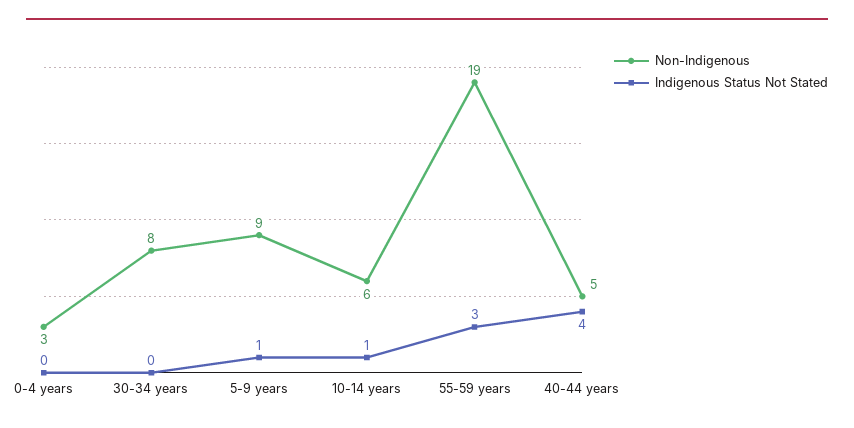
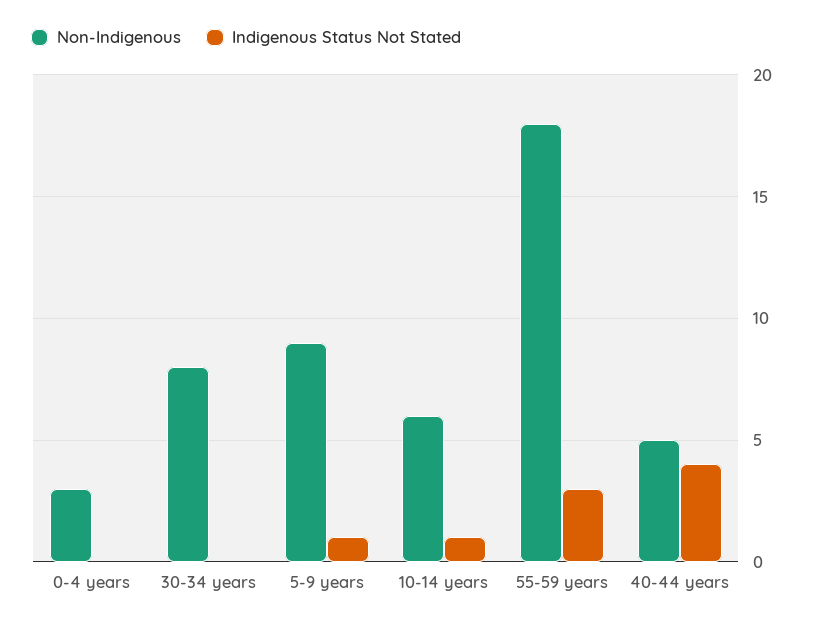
  {
    "Non-Indigenous": {
      "0-4 years": 3,
      "30-34 years": 8,
      "5-9 years": 9,
      "10-14 years": 6,
-     "55-59 years": 19,
+     "55-59 years": 18,
      "40-44 years": 5
    },
    "Indigenous Status Not Stated": {
      "0-4 years": 0,
      "30-34 years": 0,
      "5-9 years": 1,
      "10-14 years": 1,
      "55-59 years": 3,
      "40-44 years": 4
    }
  }

